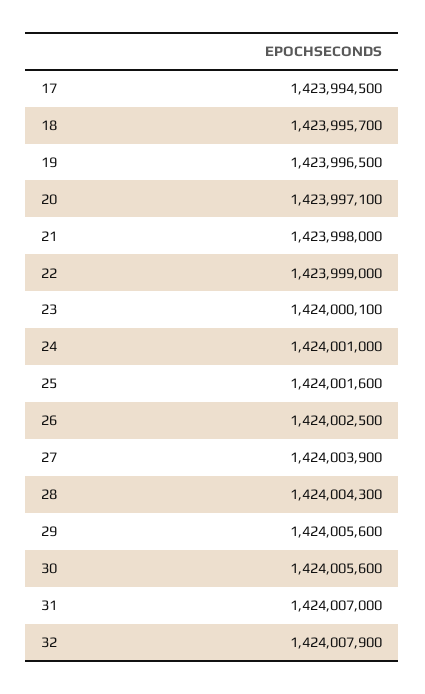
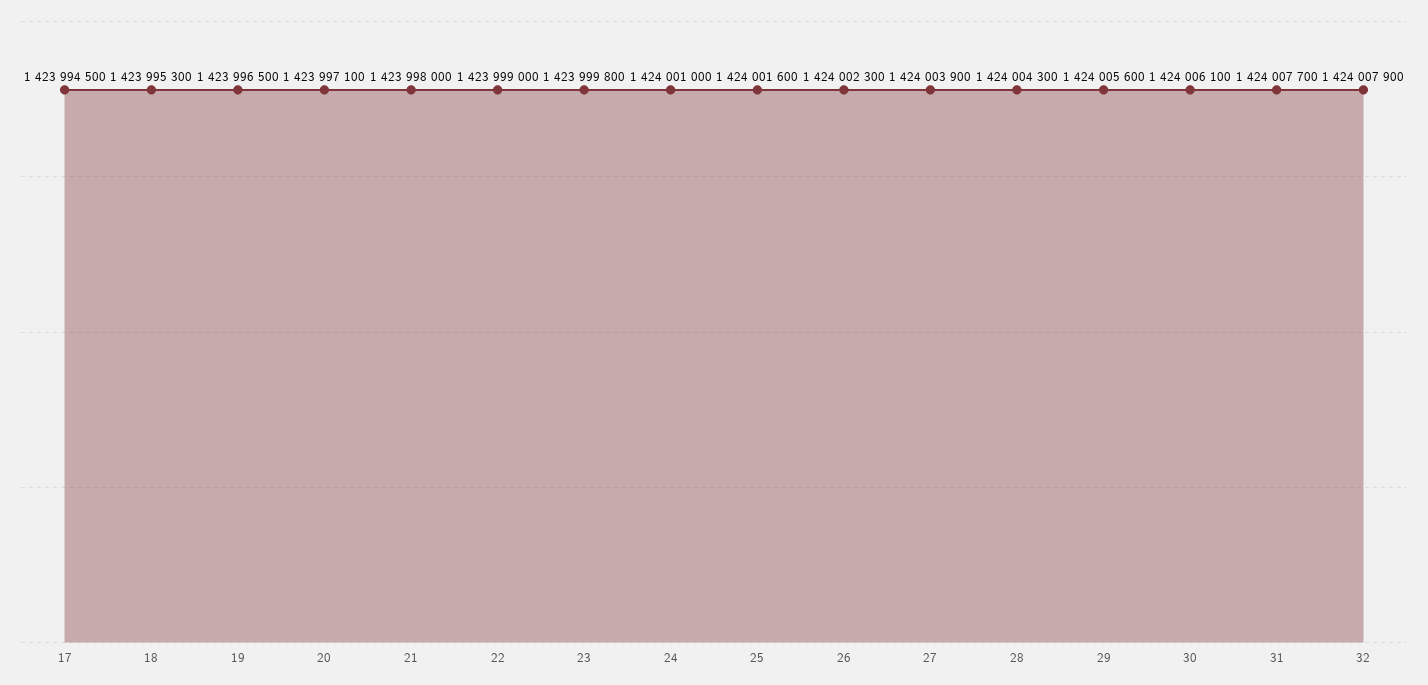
  {
    "17": 1423994500,
-   "18": 1423995700,
+   "18": 1423995300,
    "19": 1423996500,
    "20": 1423997100,
    "21": 1423998000,
    "22": 1423999000,
-   "23": 1424000100,
+   "23": 1423999800,
    "24": 1424001000,
    "25": 1424001600,
-   "26": 1424002500,
+   "26": 1424002300,
    "27": 1424003900,
    "28": 1424004300,
    "29": 1424005600,
-   "30": 1424005600,
+   "30": 1424006100,
-   "31": 1424007000,
+   "31": 1424007700,
    "32": 1424007900
  }

